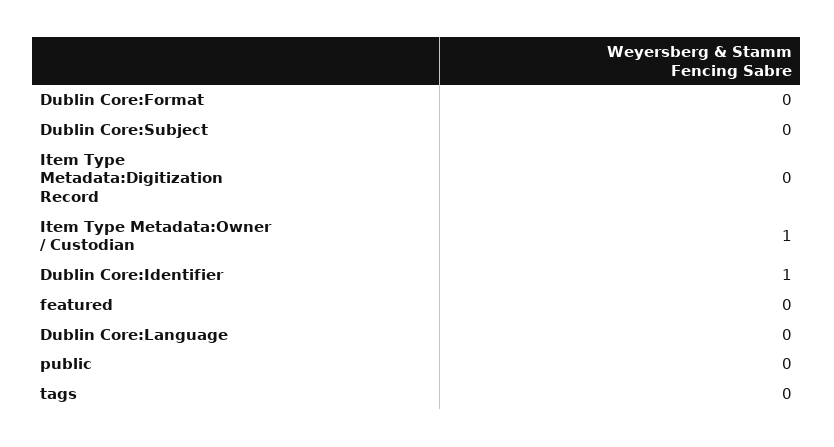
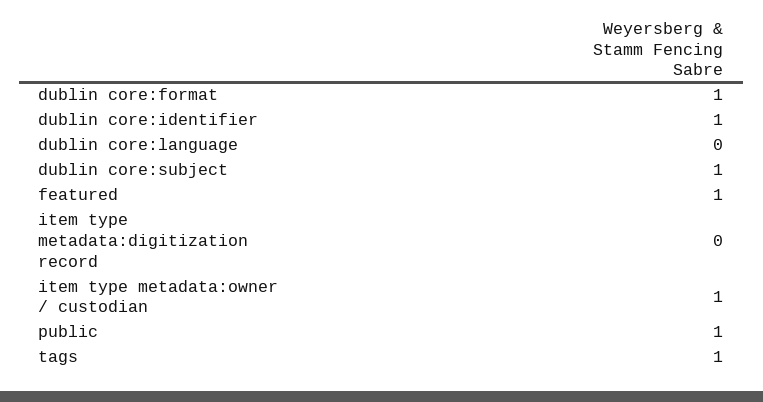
  {
-   "Dublin Core:Format": 0,
+   "Dublin Core:Format": 1,
-   "Dublin Core:Subject": 0,
+   "Dublin Core:Subject": 1,
    "Item Type Metadata:Digitization Record": 0,
    "Item Type Metadata:Owner / Custodian": 1,
    "Dublin Core:Identifier": 1,
-   "featured": 0,
+   "featured": 1,
    "Dublin Core:Language": 0,
-   "public": 0,
+   "public": 1,
-   "tags": 0
+   "tags": 1
  }

